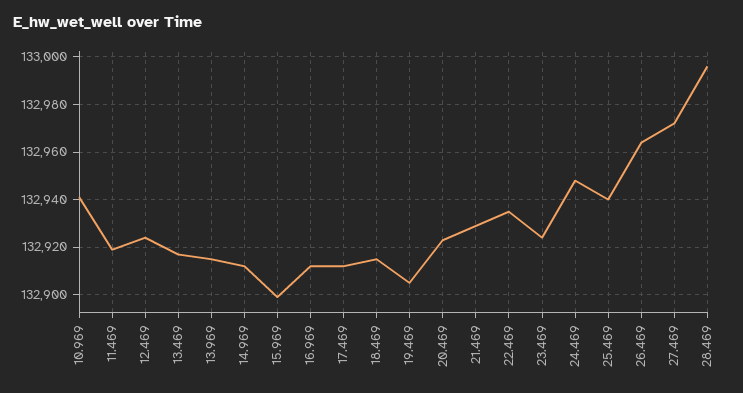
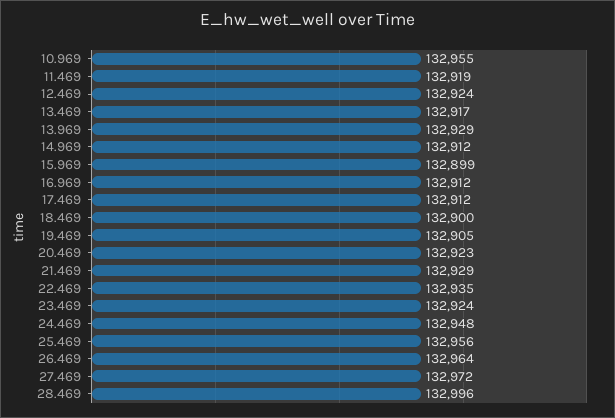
  {
-   "10.969": 132940,
+   "10.969": 132955,
    "11.469": 132919,
    "12.469": 132924,
    "13.469": 132917,
-   "13.969": 132915,
+   "13.969": 132929,
    "14.969": 132912,
    "15.969": 132899,
    "16.969": 132912,
    "17.469": 132912,
-   "18.469": 132915,
+   "18.469": 132900,
    "19.469": 132905,
    "20.469": 132923,
    "21.469": 132929,
    "22.469": 132935,
    "23.469": 132924,
    "24.469": 132948,
-   "25.469": 132940,
+   "25.469": 132956,
    "26.469": 132964,
    "27.469": 132972,
    "28.469": 132996
  }

